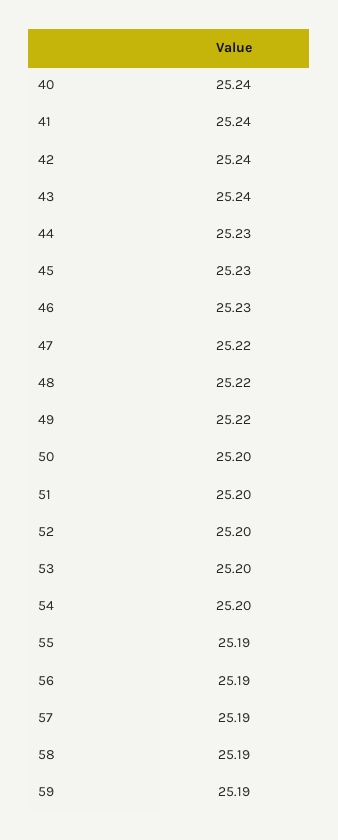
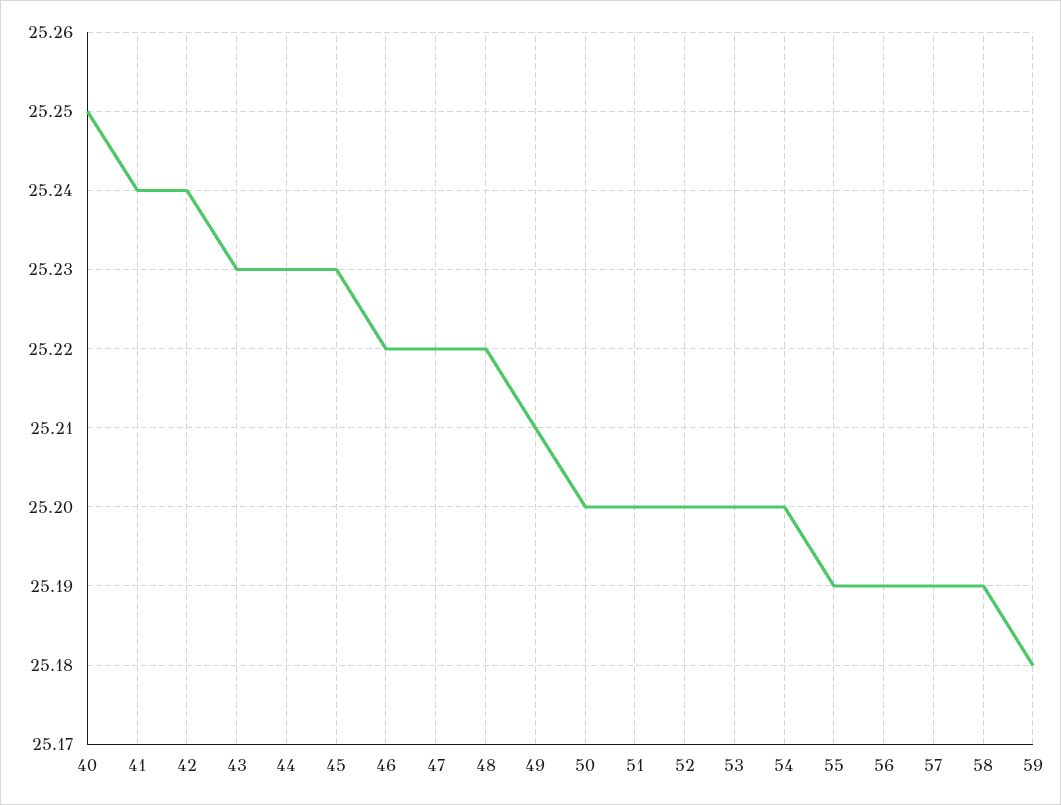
  {
-   "40": 25.24,
+   "40": 25.25,
    "41": 25.24,
    "42": 25.24,
-   "43": 25.24,
+   "43": 25.23,
    "44": 25.23,
    "45": 25.23,
-   "46": 25.23,
+   "46": 25.22,
    "47": 25.22,
    "48": 25.22,
-   "49": 25.22,
+   "49": 25.21,
    "50": 25.2,
    "51": 25.2,
    "52": 25.2,
    "53": 25.2,
    "54": 25.2,
    "55": 25.19,
    "56": 25.19,
    "57": 25.19,
    "58": 25.19,
-   "59": 25.19
+   "59": 25.18
  }

